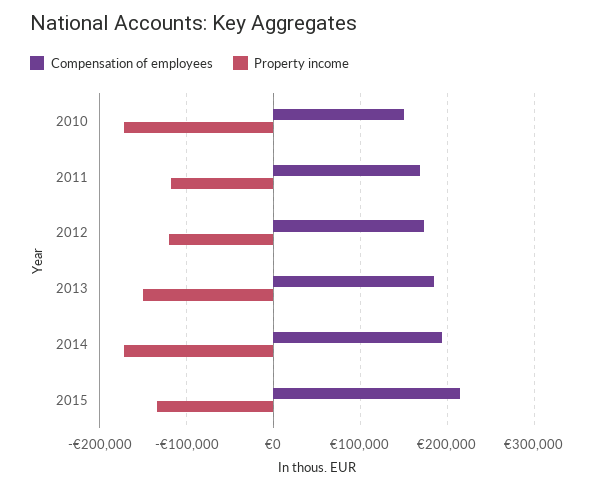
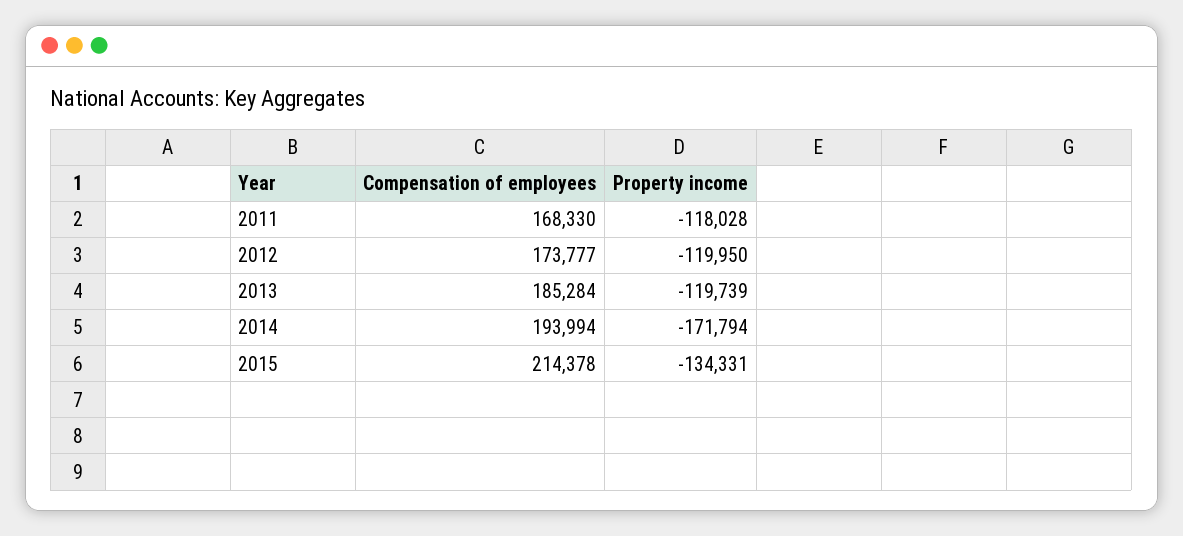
  {
    "Compensation of employees": {
-     "2010": 150000,
      "2011": 168330,
      "2012": 173777,
      "2013": 185284,
      "2014": 193994,
      "2015": 214378
    },
    "Property income": {
-     "2010": -170000,
      "2011": -118028,
      "2012": -119950,
-     "2013": -150000,
+     "2013": -119739,
      "2014": -171794,
      "2015": -134331
    }
  }

